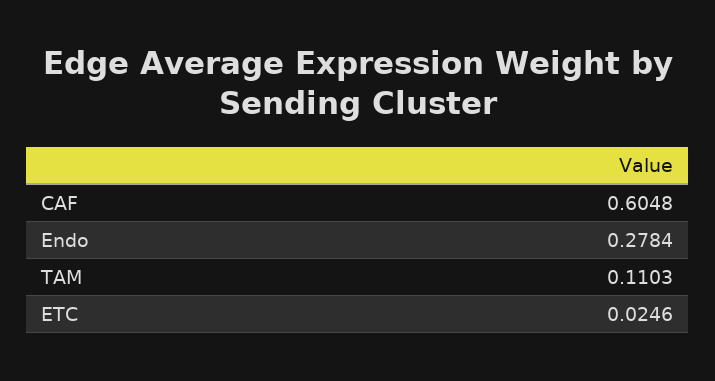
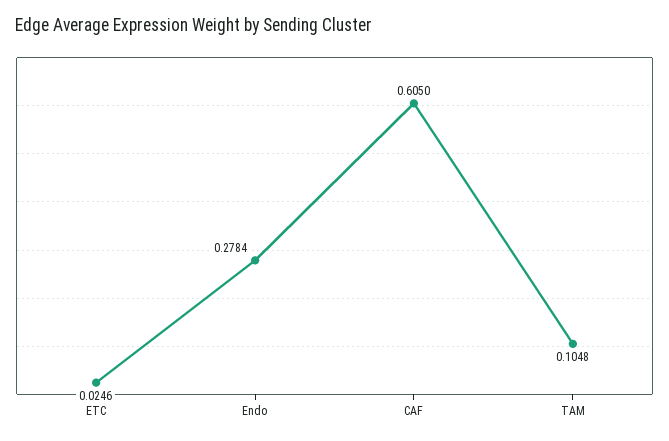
  {
-   "CAF": 0.6048,
+   "CAF": 0.605,
    "Endo": 0.2784,
-   "TAM": 0.1103,
+   "TAM": 0.1048,
    "ETC": 0.0246
  }

